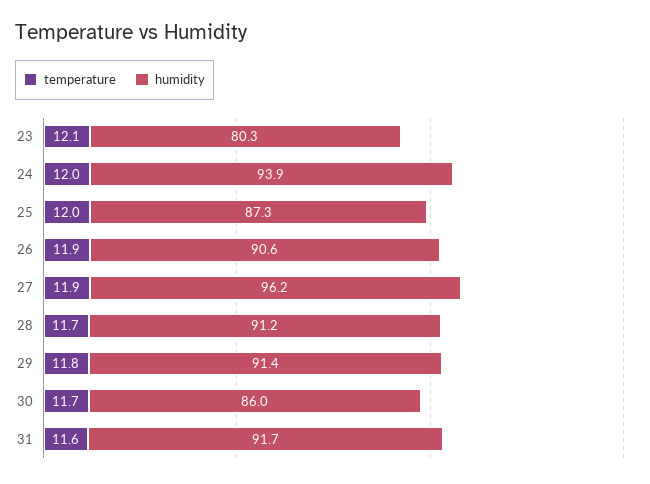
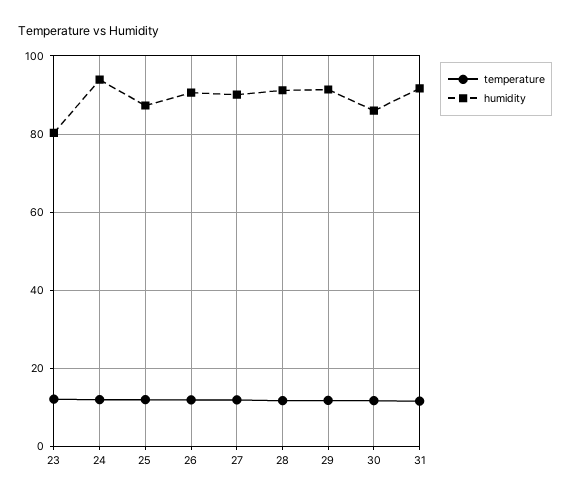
  {
    "temperature": {
      "23": 12.1,
      "24": 12,
      "25": 12,
      "26": 11.9,
      "27": 11.9,
      "28": 11.7,
      "29": 11.8,
      "30": 11.7,
      "31": 11.6
    },
    "humidity": {
      "23": 80.3,
      "24": 93.9,
      "25": 87.3,
      "26": 90.6,
-     "27": 96.2,
+     "27": 90,
      "28": 91.2,
      "29": 91.4,
      "30": 86,
      "31": 91.7
    }
  }

